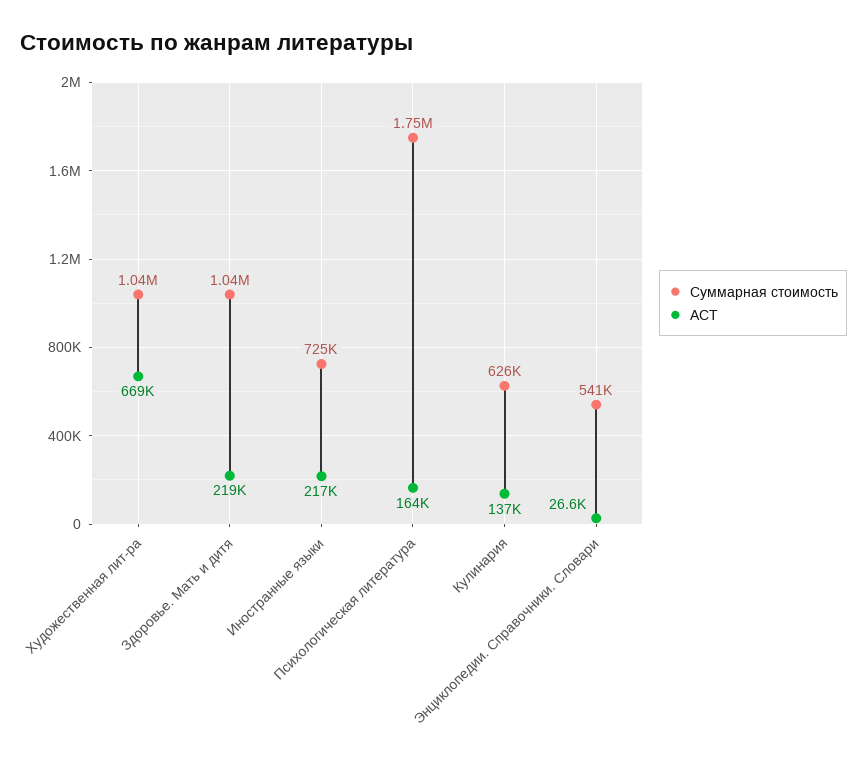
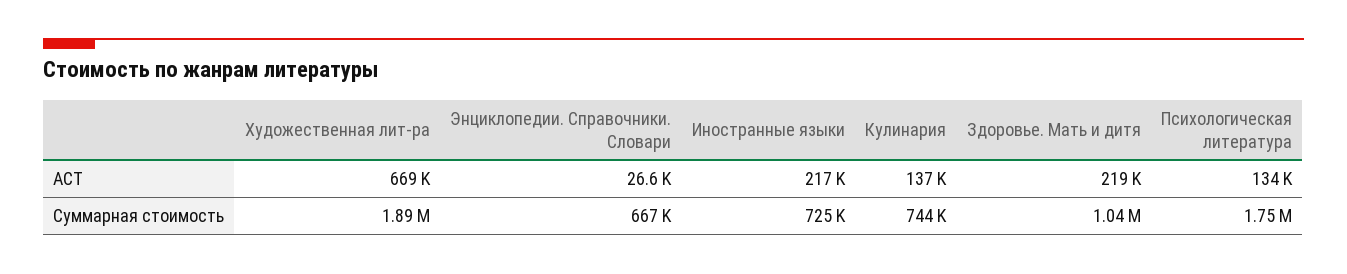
  {
    "Суммарная стоимость": {
-     "Художественная лит-ра": 1040000,
+     "Художественная лит-ра": 1890000,
      "Здоровье. Мать и дитя": 1040000,
      "Иностранные языки": 725000,
      "Психологическая литература": 1750000,
-     "Кулинария": 626000,
+     "Кулинария": 744000,
-     "Энциклопедии. Справочники. Словари": 541000
+     "Энциклопедии. Справочники. Словари": 667000
    },
    "АСТ": {
      "Художественная лит-ра": 669000,
      "Здоровье. Мать и дитя": 219000,
      "Иностранные языки": 217000,
-     "Психологическая литература": 164000,
+     "Психологическая литература": 134000,
      "Кулинария": 137000,
      "Энциклопедии. Справочники. Словари": 26600
    }
  }

